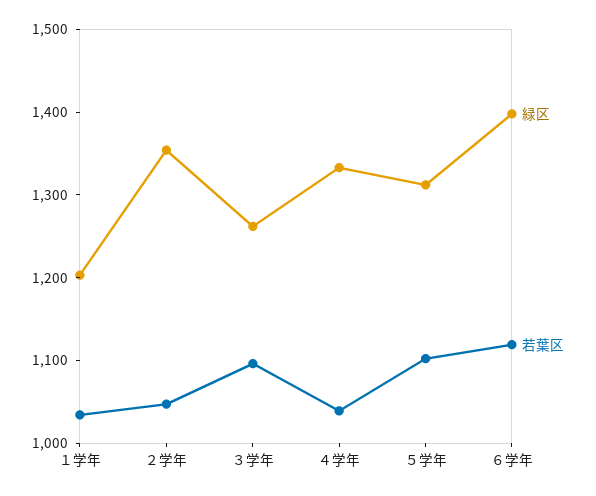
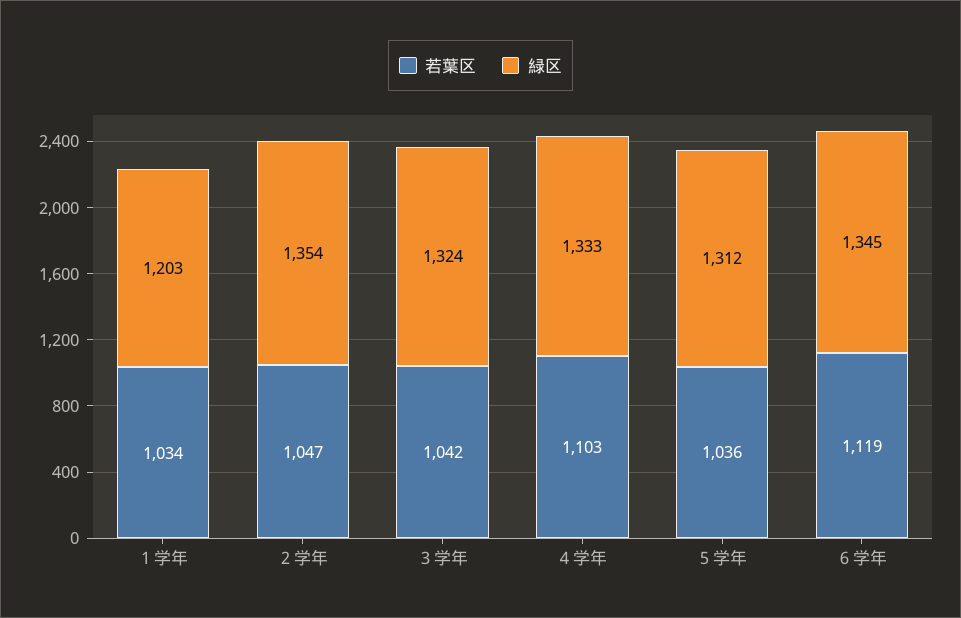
  {
    "緑区": {
      "１学年": 1203,
      "２学年": 1354,
-     "３学年": 1260,
+     "３学年": 1324,
      "４学年": 1333,
      "５学年": 1312,
-     "６学年": 1400
+     "６学年": 1345
    },
    "若葉区": {
      "１学年": 1034,
      "２学年": 1047,
-     "３学年": 1100,
+     "３学年": 1042,
-     "４学年": 1040,
+     "４学年": 1103,
-     "５学年": 1100,
+     "５学年": 1036,
      "６学年": 1119
    }
  }

